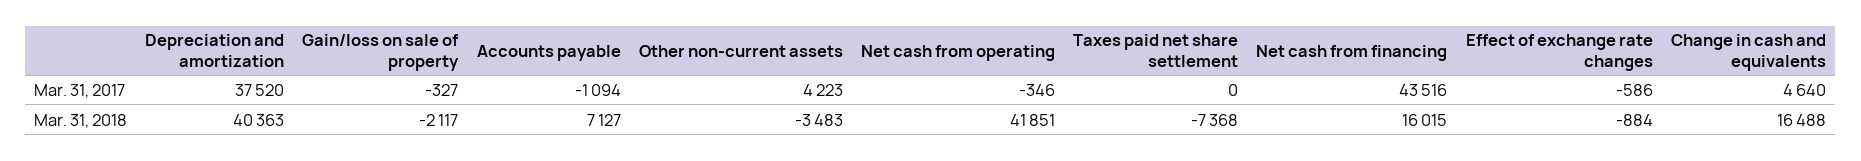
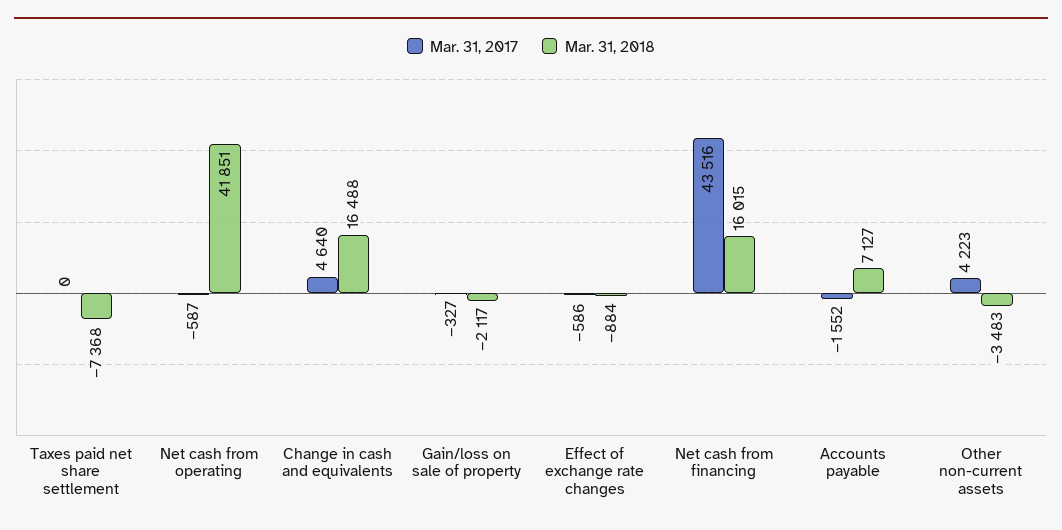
  {
    "Mar. 31, 2017": {
-     "Depreciation and amortization": 37520,
      "Gain/loss on sale of property": -327,
-     "Accounts payable": -1094,
+     "Accounts payable": -1552,
      "Other non-current assets": 4223,
-     "Net cash from operating": -346,
+     "Net cash from operating": -587,
      "Taxes paid net share settlement": 0,
      "Net cash from financing": 43516,
      "Effect of exchange rate changes": -586,
      "Change in cash and equivalents": 4640
    },
    "Mar. 31, 2018": {
-     "Depreciation and amortization": 40363,
      "Gain/loss on sale of property": -2117,
      "Accounts payable": 7127,
      "Other non-current assets": -3483,
      "Net cash from operating": 41851,
      "Taxes paid net share settlement": -7368,
      "Net cash from financing": 16015,
      "Effect of exchange rate changes": -884,
      "Change in cash and equivalents": 16488
    }
  }

